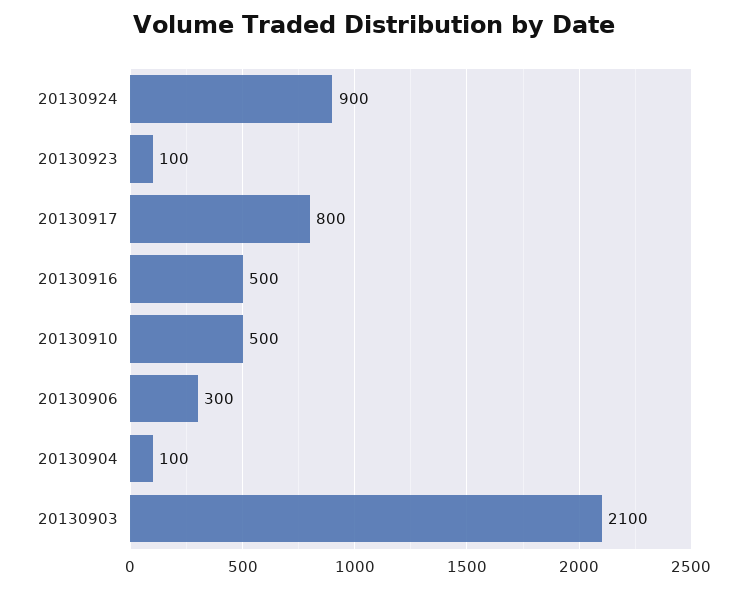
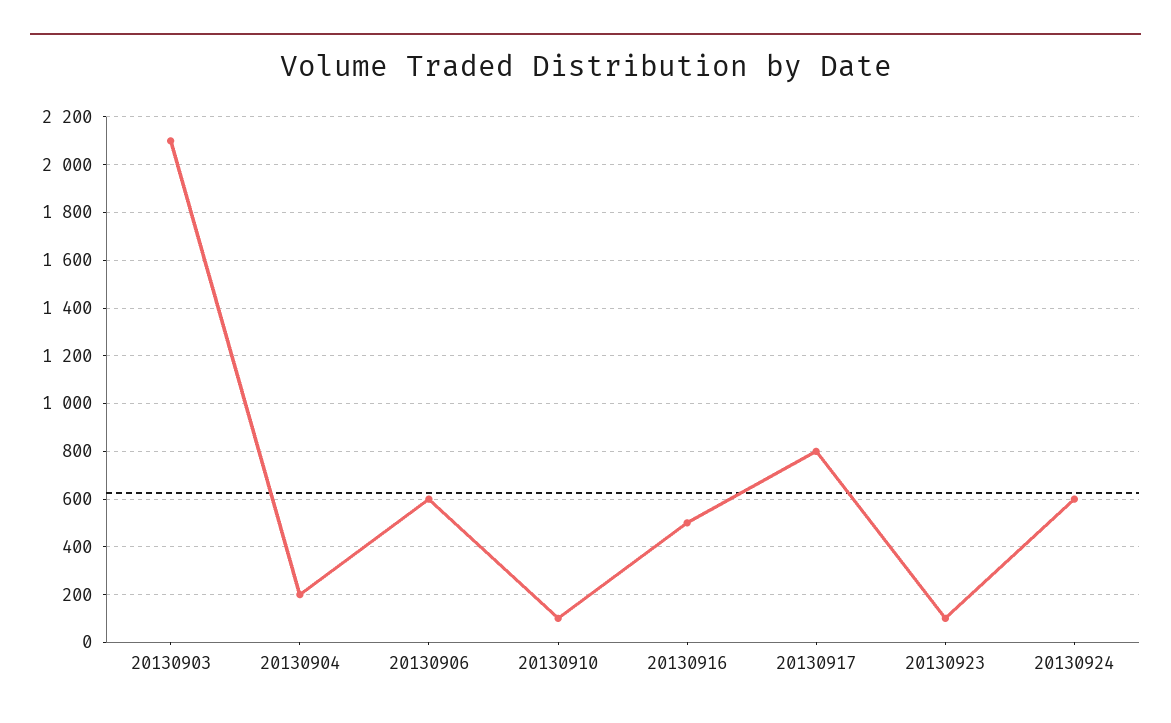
  {
-   "20130924": 900,
+   "20130924": 600,
    "20130923": 100,
    "20130917": 800,
    "20130916": 500,
-   "20130910": 500,
+   "20130910": 100,
-   "20130906": 300,
+   "20130906": 600,
-   "20130904": 100,
+   "20130904": 200,
    "20130903": 2100
  }

